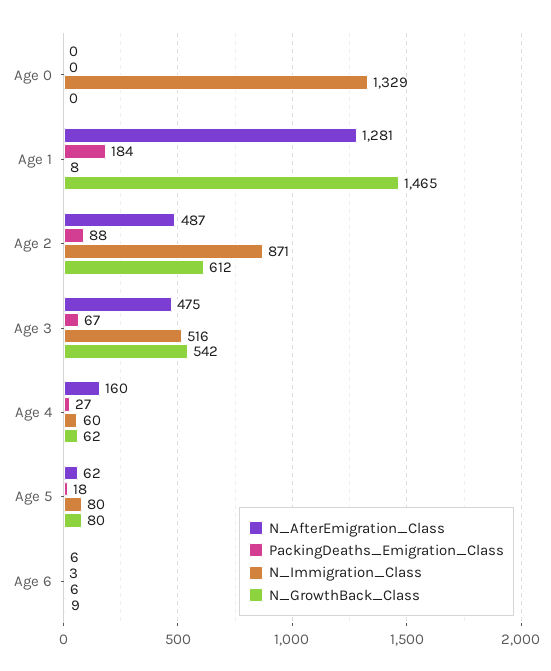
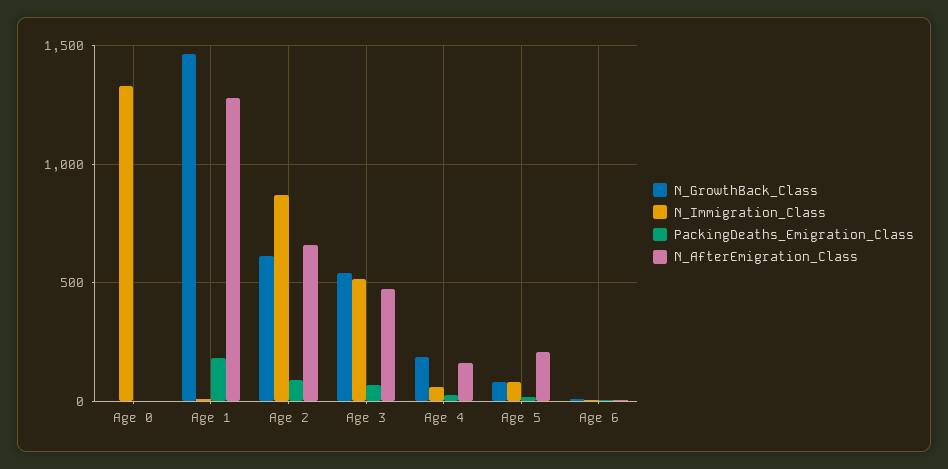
  {
    "N_AfterEmigration_Class": {
      "Age 0": 0,
      "Age 1": 1281,
-     "Age 2": 487,
+     "Age 2": 650,
      "Age 3": 475,
      "Age 4": 160,
-     "Age 5": 62,
+     "Age 5": 200,
      "Age 6": 6
    },
    "PackingDeaths_Emigration_Class": {
      "Age 0": 0,
      "Age 1": 184,
      "Age 2": 88,
      "Age 3": 67,
      "Age 4": 27,
      "Age 5": 18,
      "Age 6": 3
    },
    "N_Immigration_Class": {
      "Age 0": 1329,
      "Age 1": 8,
      "Age 2": 871,
      "Age 3": 516,
      "Age 4": 60,
      "Age 5": 80,
      "Age 6": 6
    },
    "N_GrowthBack_Class": {
      "Age 0": 0,
      "Age 1": 1465,
      "Age 2": 612,
      "Age 3": 542,
-     "Age 4": 62,
+     "Age 4": 200,
      "Age 5": 80,
      "Age 6": 9
    }
  }

